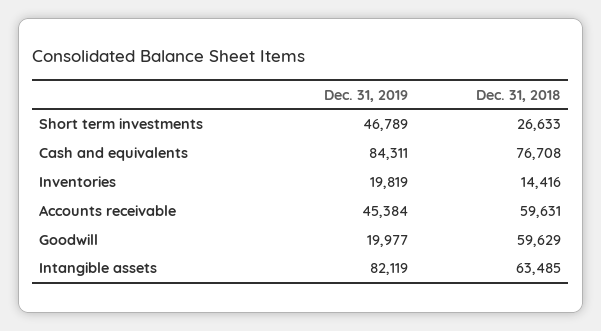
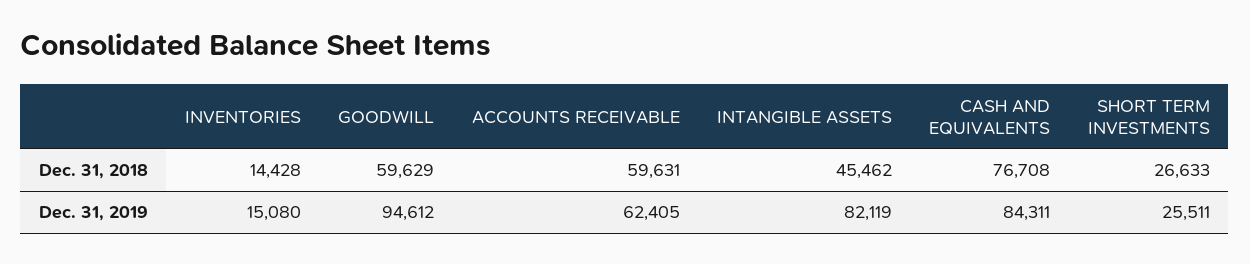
  {
    "Dec. 31, 2019": {
-     "Short term investments": 46789,
+     "Short term investments": 25511,
      "Cash and equivalents": 84311,
-     "Inventories": 19819,
+     "Inventories": 15080,
-     "Accounts receivable": 45384,
+     "Accounts receivable": 62405,
-     "Goodwill": 19977,
+     "Goodwill": 94612,
      "Intangible assets": 82119
    },
    "Dec. 31, 2018": {
      "Short term investments": 26633,
      "Cash and equivalents": 76708,
-     "Inventories": 14416,
+     "Inventories": 14428,
      "Accounts receivable": 59631,
      "Goodwill": 59629,
-     "Intangible assets": 63485
+     "Intangible assets": 45462
    }
  }

